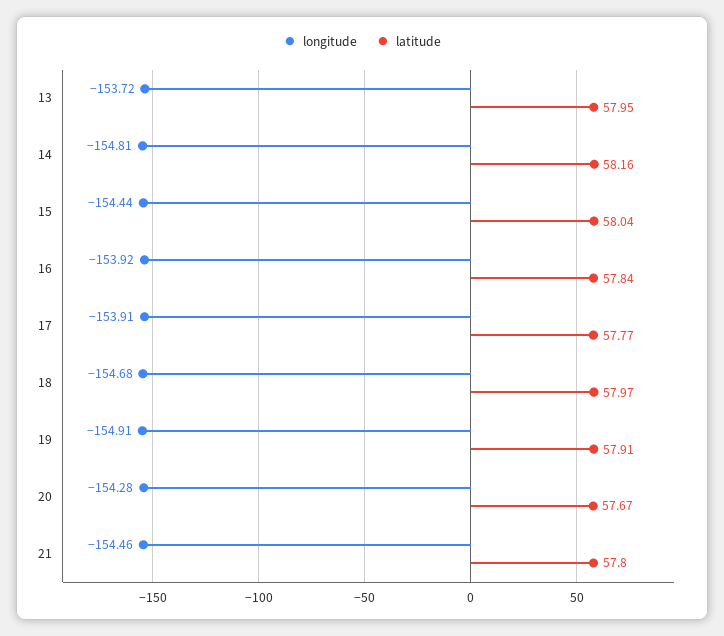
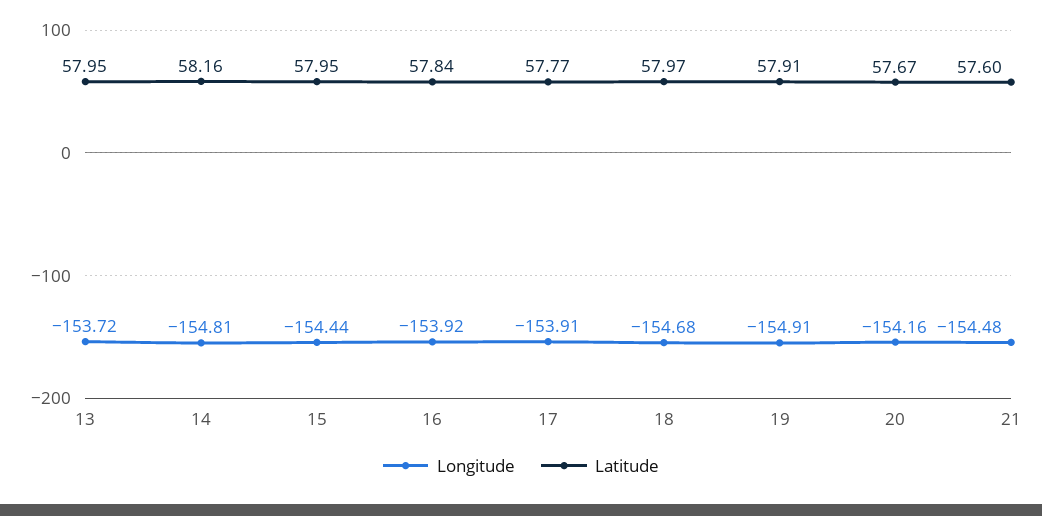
  {
    "longitude": {
      "13": -153.72,
      "14": -154.81,
      "15": -154.44,
      "16": -153.92,
      "17": -153.91,
      "18": -154.68,
      "19": -154.91,
-     "20": -154.28,
+     "20": -154.16,
-     "21": -154.46
+     "21": -154.48
    },
    "latitude": {
      "13": 57.95,
      "14": 58.16,
-     "15": 58.04,
+     "15": 57.95,
      "16": 57.84,
      "17": 57.77,
      "18": 57.97,
      "19": 57.91,
      "20": 57.67,
-     "21": 57.8
+     "21": 57.6
    }
  }

